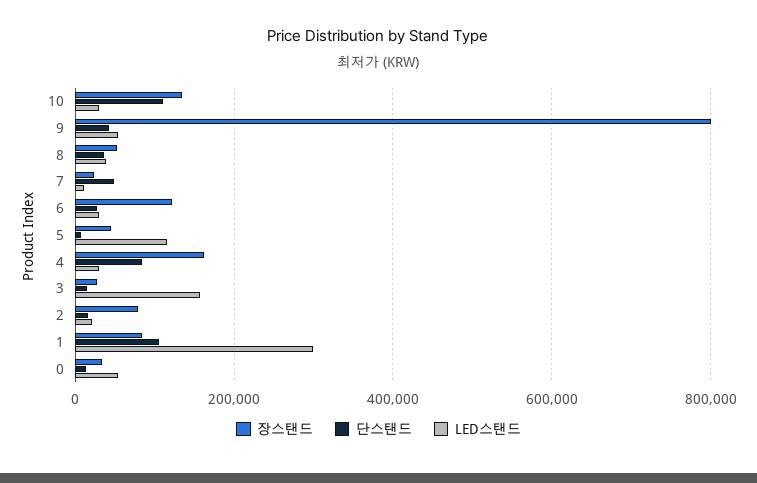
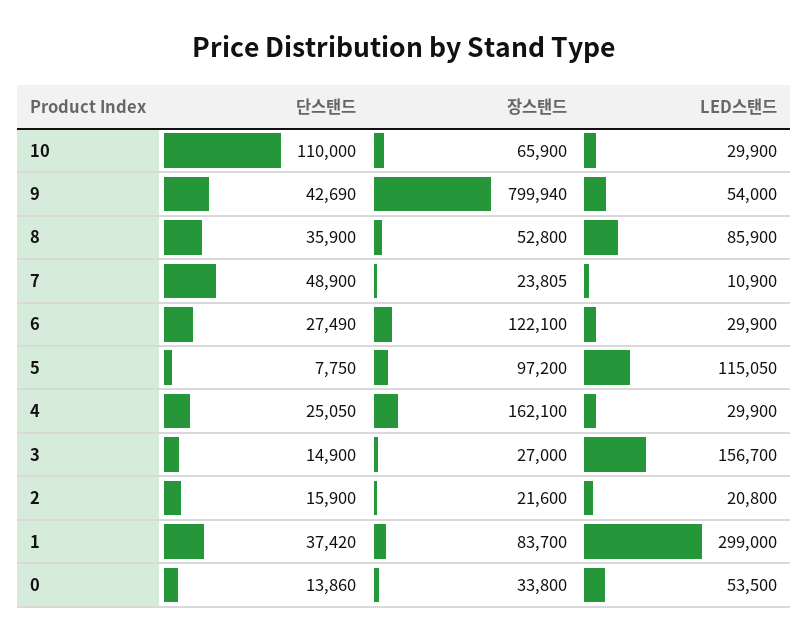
  {
    "장스탠드": {
-     "10": 140000,
+     "10": 65900,
      "9": 799940,
      "8": 52800,
      "7": 23805,
      "6": 122100,
-     "5": 40000,
+     "5": 97200,
      "4": 162100,
      "3": 27000,
-     "2": 80000,
+     "2": 21600,
      "1": 83700,
      "0": 33800
    },
    "단스탠드": {
      "10": 110000,
      "9": 42690,
      "8": 35900,
      "7": 48900,
      "6": 27490,
      "5": 7750,
-     "4": 80000,
+     "4": 25050,
      "3": 14900,
      "2": 15900,
-     "1": 100000,
+     "1": 37420,
      "0": 13860
    },
    "LED스탠드": {
      "10": 29900,
      "9": 54000,
-     "8": 40000,
+     "8": 85900,
      "7": 10900,
      "6": 29900,
      "5": 115050,
      "4": 29900,
      "3": 156700,
      "2": 20800,
      "1": 299000,
      "0": 53500
    }
  }

